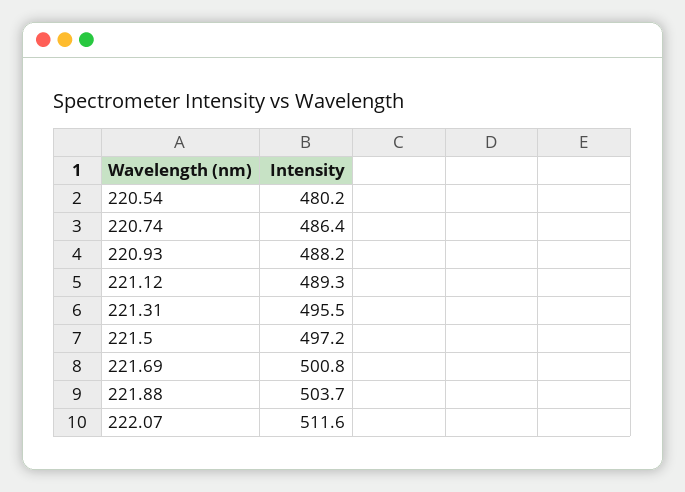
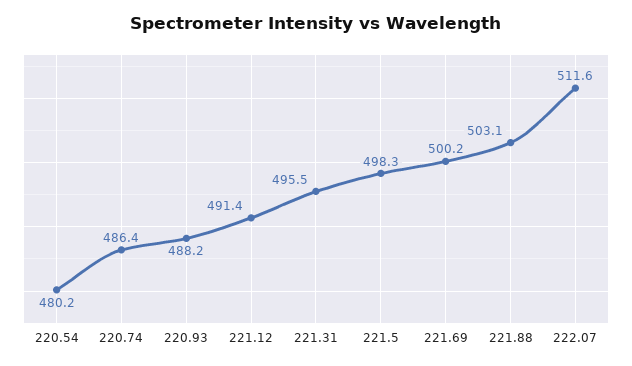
  {
    "220.54": 480.2,
    "220.74": 486.4,
    "220.93": 488.2,
-   "221.12": 489.3,
+   "221.12": 491.4,
    "221.31": 495.5,
-   "221.5": 497.2,
+   "221.5": 498.3,
-   "221.69": 500.8,
+   "221.69": 500.2,
-   "221.88": 503.7,
+   "221.88": 503.1,
    "222.07": 511.6
  }

